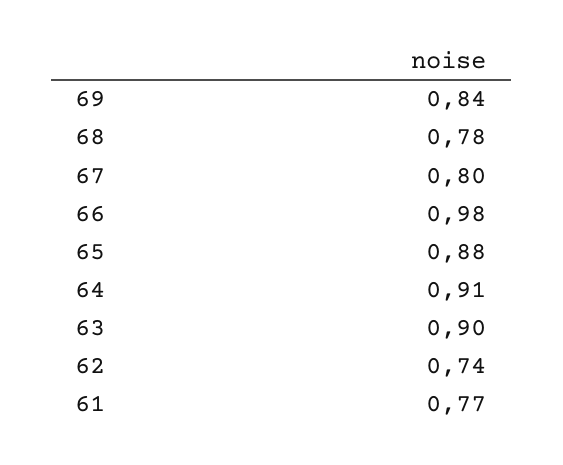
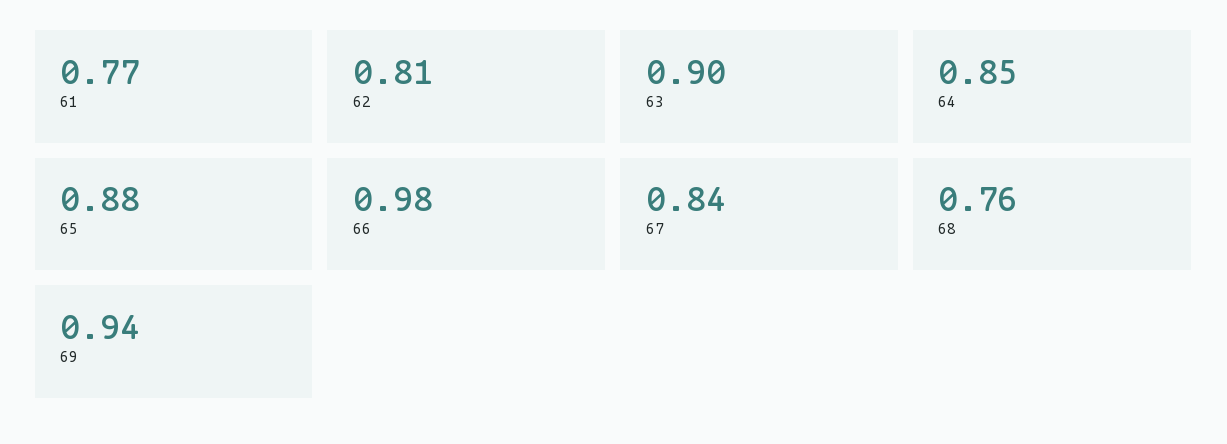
  {
-   "69": 0.84,
+   "69": 0.94,
-   "68": 0.78,
+   "68": 0.76,
-   "67": 0.8,
+   "67": 0.84,
    "66": 0.98,
    "65": 0.88,
-   "64": 0.91,
+   "64": 0.85,
    "63": 0.9,
-   "62": 0.74,
+   "62": 0.81,
    "61": 0.77
  }

